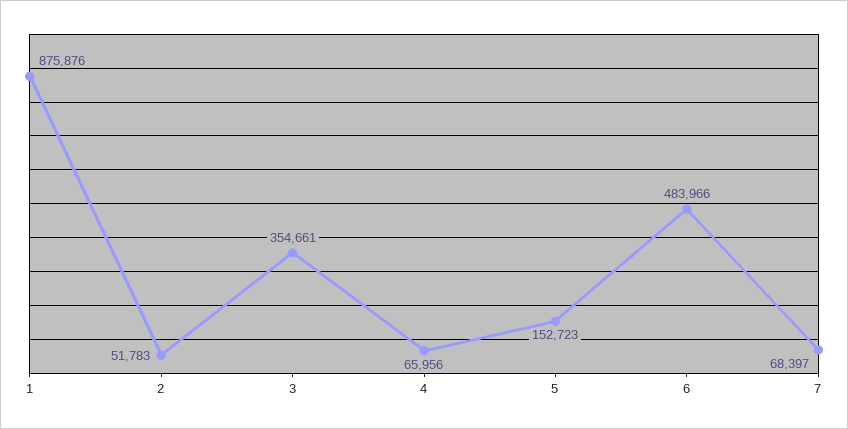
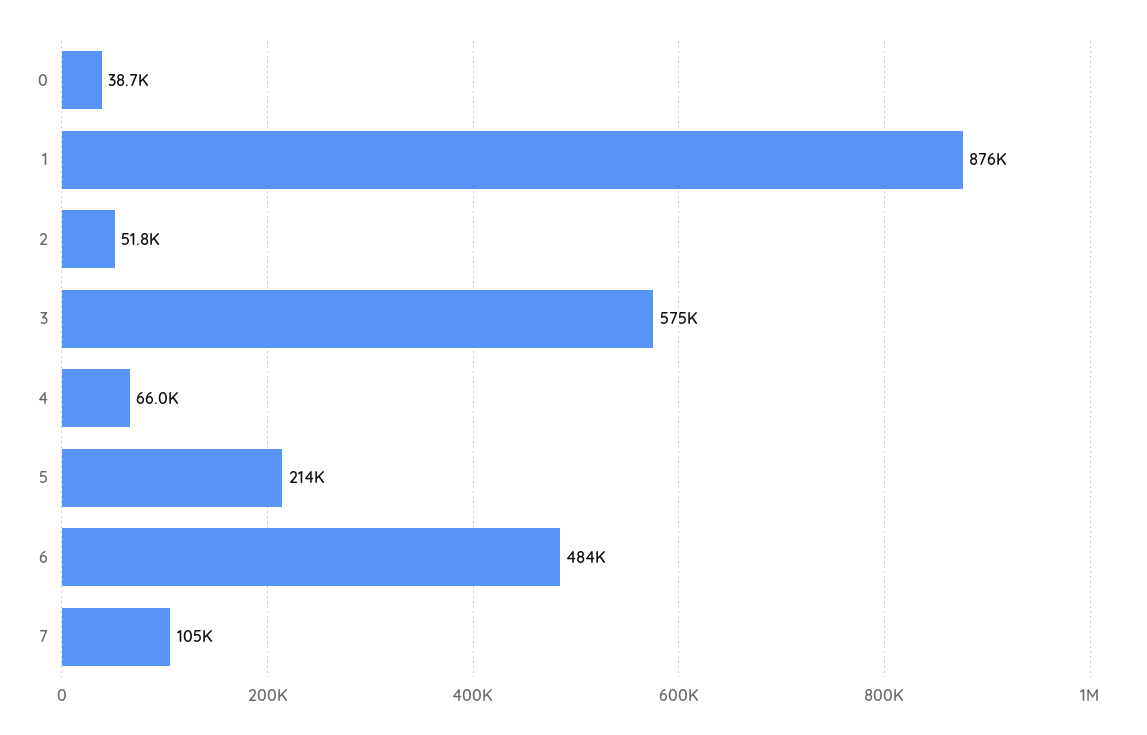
  {
    "1": 875876,
    "2": 51783,
-   "3": 354661,
+   "3": 575000,
    "4": 65956,
-   "5": 152723,
+   "5": 214000,
    "6": 483966,
-   "7": 68397
+   "7": 105000,
+   "0": 38700
  }

